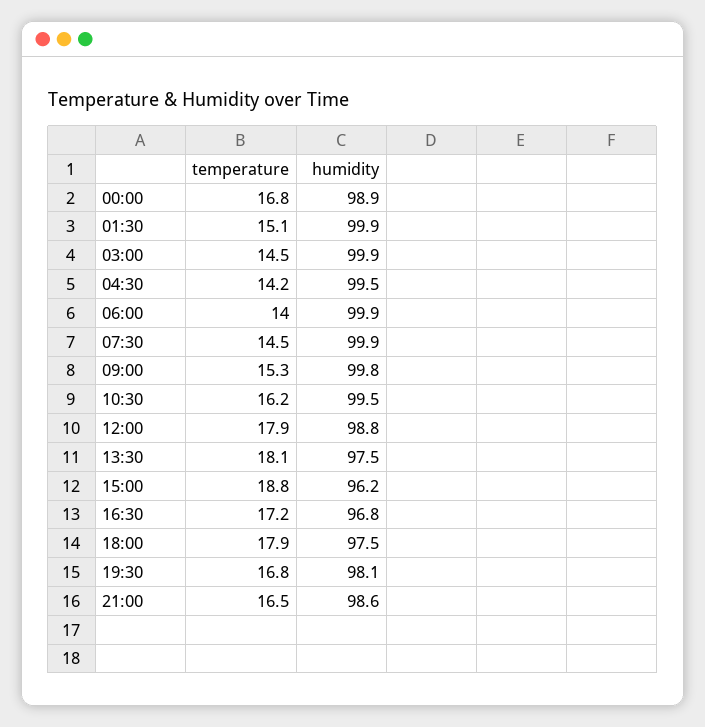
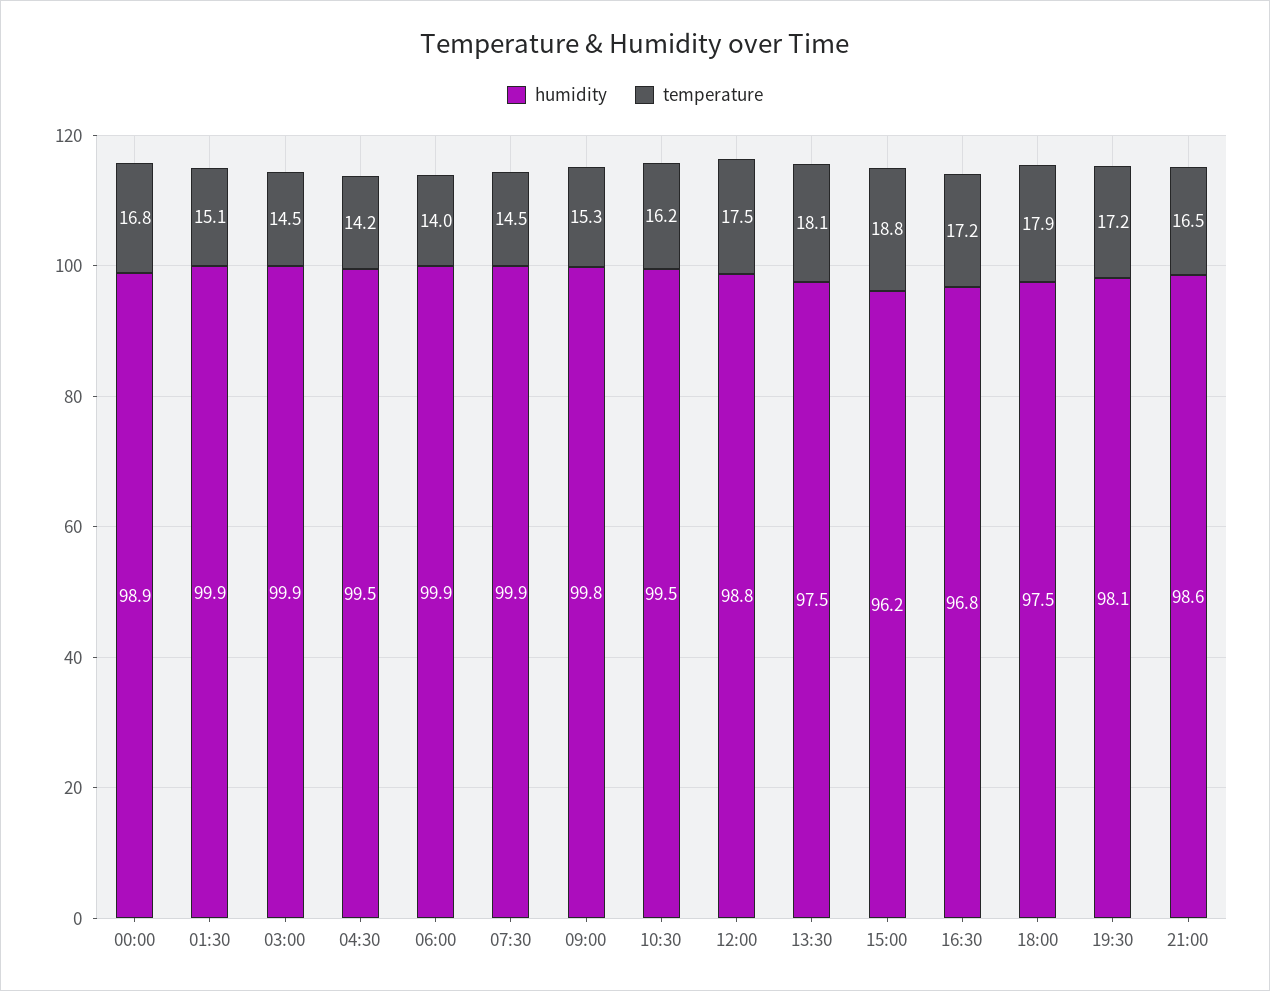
  {
    "temperature": {
      "00:00": 16.8,
      "01:30": 15.1,
      "03:00": 14.5,
      "04:30": 14.2,
      "06:00": 14,
      "07:30": 14.5,
      "09:00": 15.3,
      "10:30": 16.2,
-     "12:00": 17.9,
+     "12:00": 17.5,
      "13:30": 18.1,
      "15:00": 18.8,
      "16:30": 17.2,
      "18:00": 17.9,
-     "19:30": 16.8,
+     "19:30": 17.2,
      "21:00": 16.5
    },
    "humidity": {
      "00:00": 98.9,
      "01:30": 99.9,
      "03:00": 99.9,
      "04:30": 99.5,
      "06:00": 99.9,
      "07:30": 99.9,
      "09:00": 99.8,
      "10:30": 99.5,
      "12:00": 98.8,
      "13:30": 97.5,
      "15:00": 96.2,
      "16:30": 96.8,
      "18:00": 97.5,
      "19:30": 98.1,
      "21:00": 98.6
    }
  }

